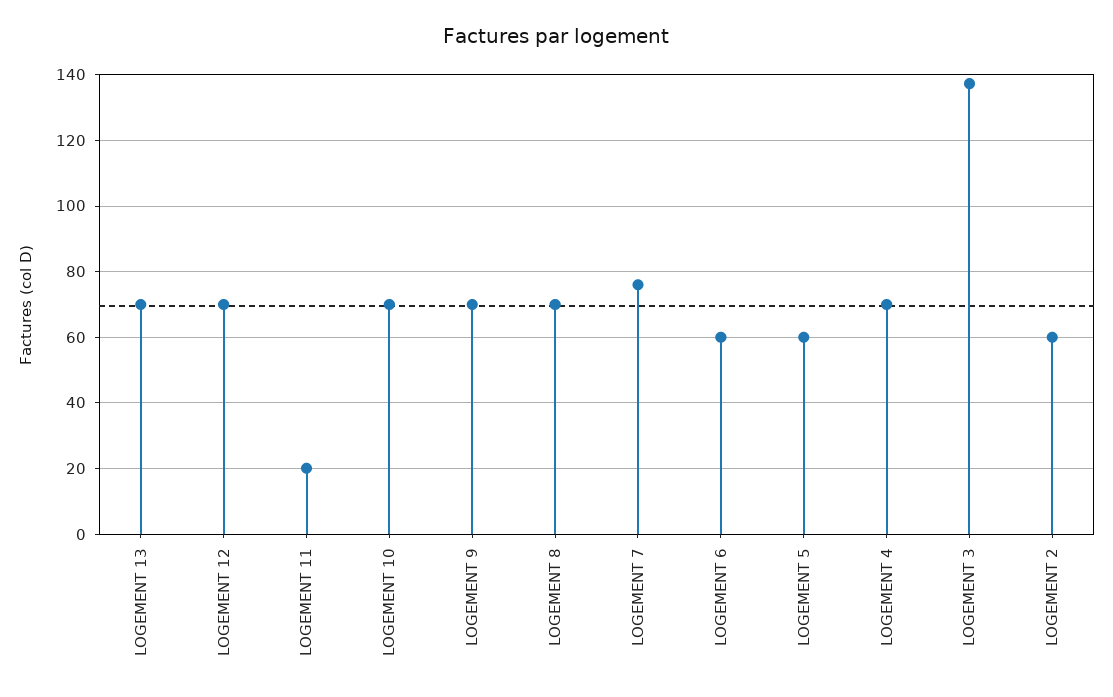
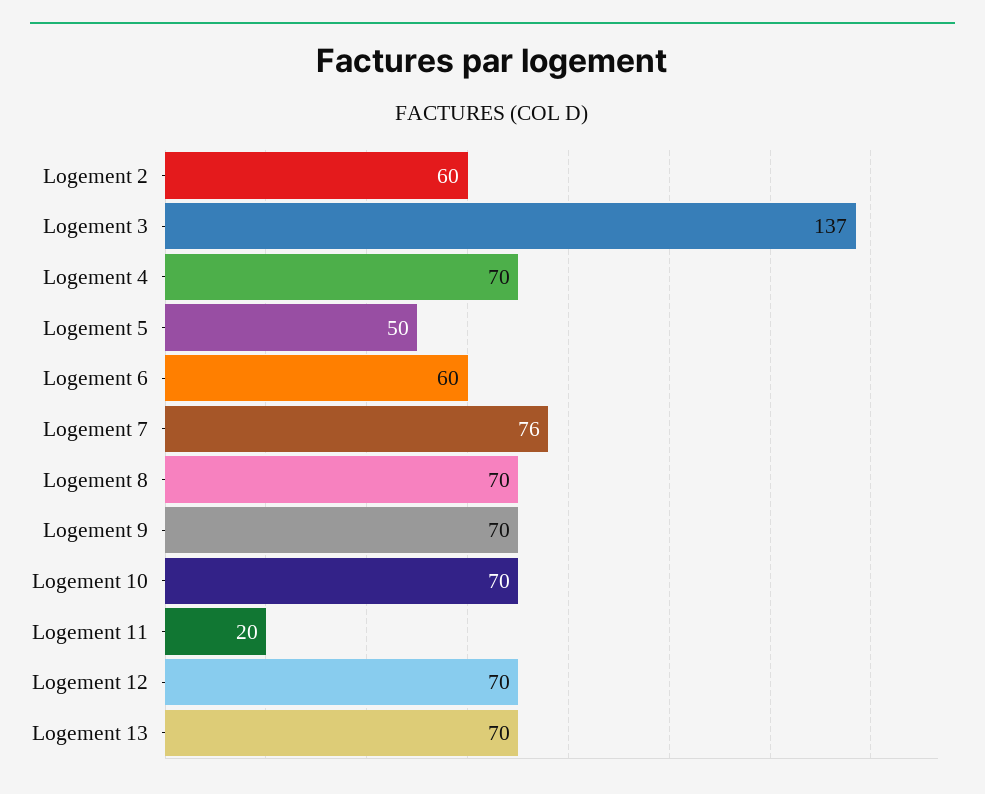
  {
    "LOGEMENT 13": 70,
    "LOGEMENT 12": 70,
    "LOGEMENT 11": 20,
    "LOGEMENT 10": 70,
    "LOGEMENT 9": 70,
    "LOGEMENT 8": 70,
    "LOGEMENT 7": 76,
    "LOGEMENT 6": 60,
-   "LOGEMENT 5": 60,
+   "LOGEMENT 5": 50,
    "LOGEMENT 4": 70,
    "LOGEMENT 3": 137,
    "LOGEMENT 2": 60
  }

